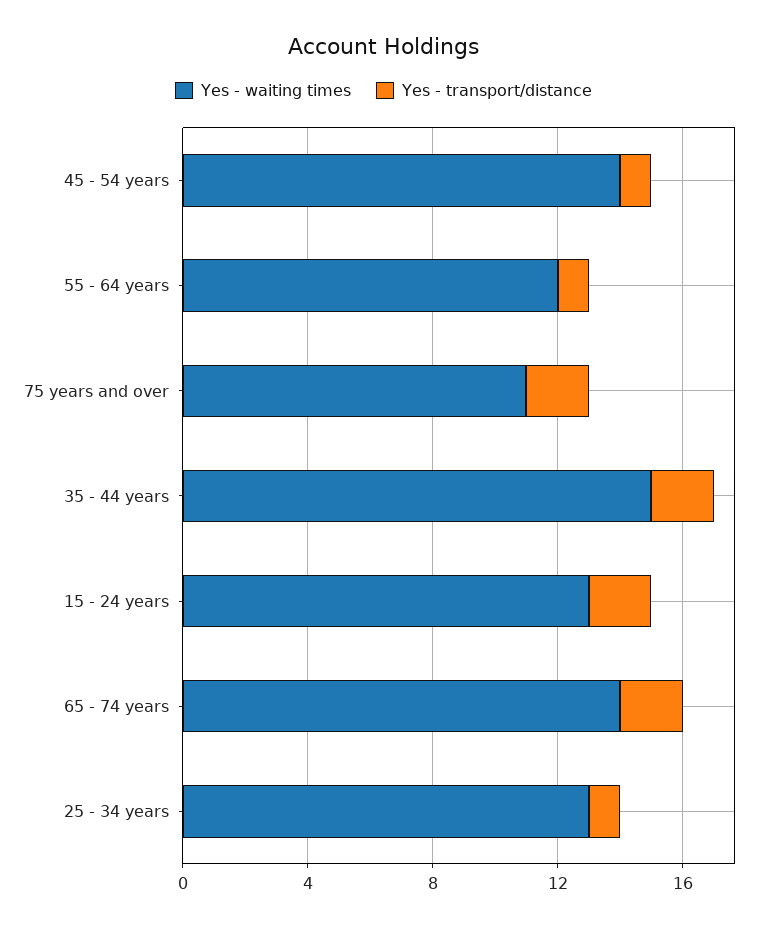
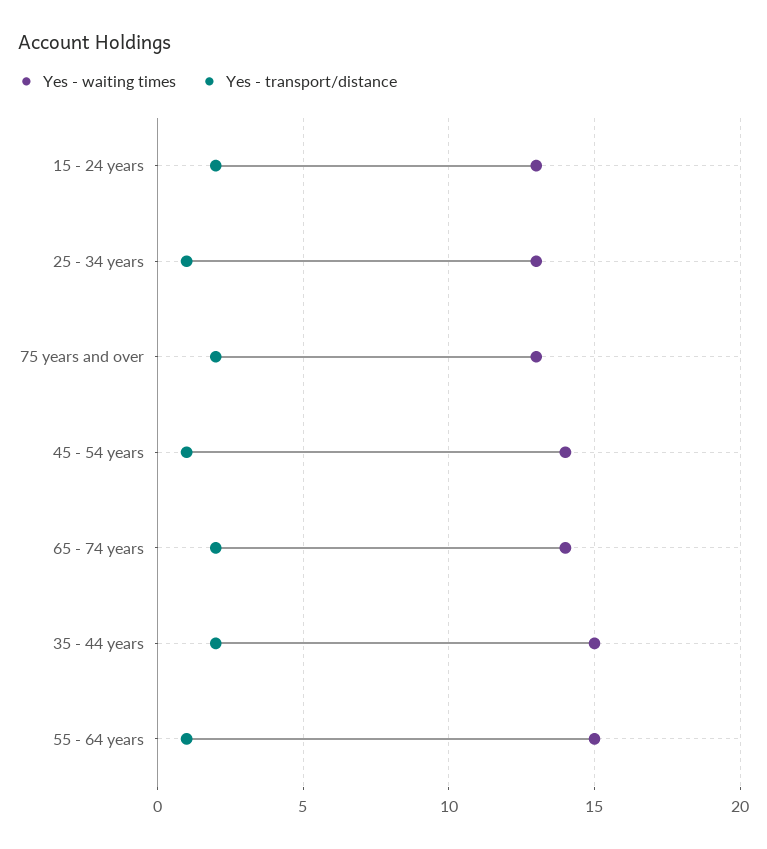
  {
    "Yes - waiting times": {
      "45 - 54 years": 14,
-     "55 - 64 years": 12,
+     "55 - 64 years": 15,
-     "75 years and over": 11,
+     "75 years and over": 13,
      "35 - 44 years": 15,
      "15 - 24 years": 13,
      "65 - 74 years": 14,
      "25 - 34 years": 13
    },
    "Yes - transport/distance": {
      "45 - 54 years": 1,
      "55 - 64 years": 1,
      "75 years and over": 2,
      "35 - 44 years": 2,
      "15 - 24 years": 2,
      "65 - 74 years": 2,
      "25 - 34 years": 1
    }
  }

